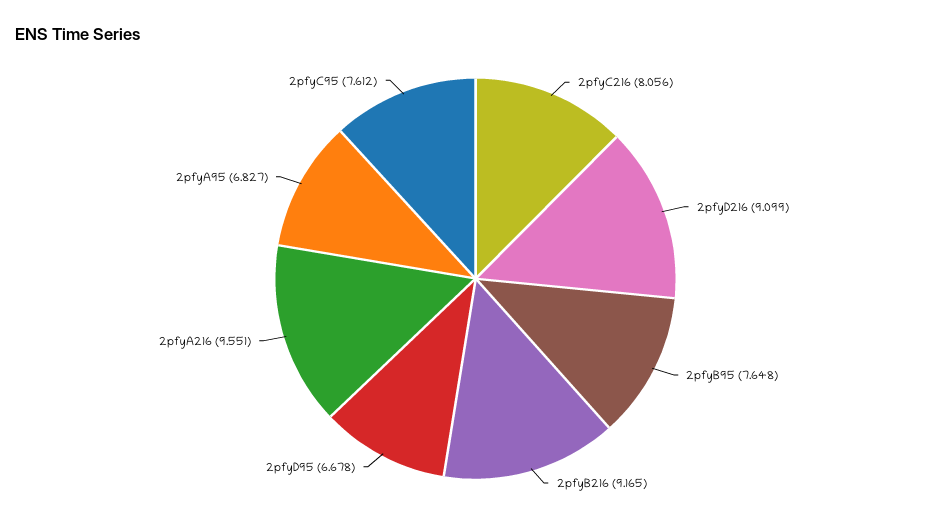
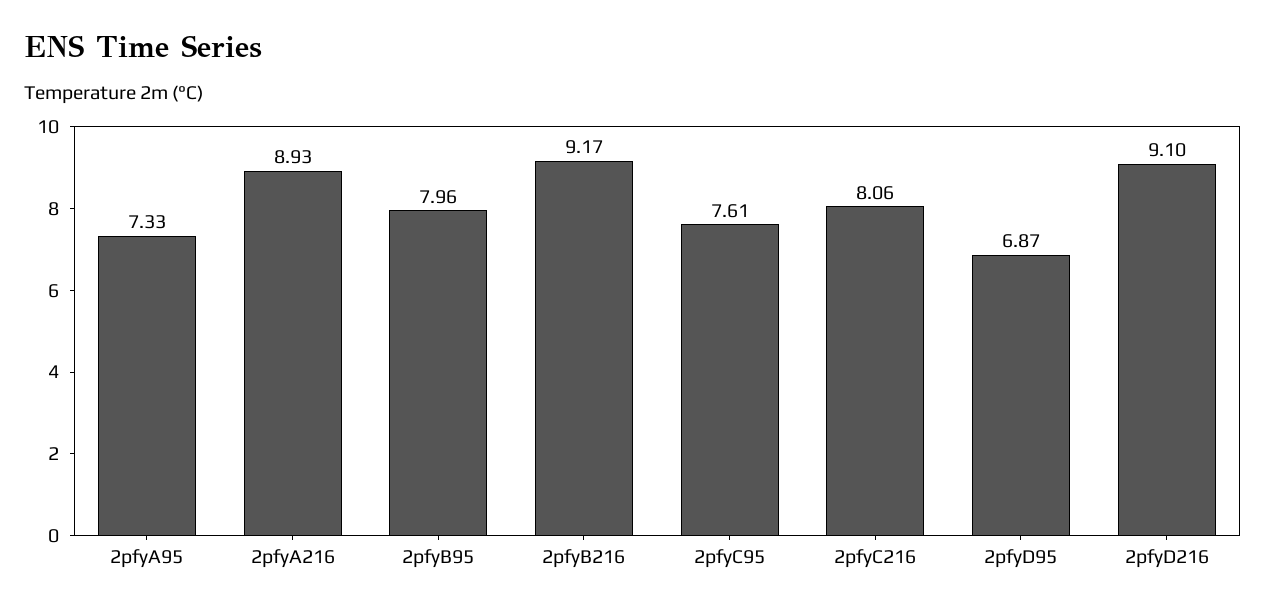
  {
    "2pfyC216": 8.056,
    "2pfyD216": 9.099,
-   "2pfyB95": 7.648,
+   "2pfyB95": 7.96,
    "2pfyB216": 9.165,
-   "2pfyD95": 6.678,
+   "2pfyD95": 6.87,
-   "2pfyA216": 9.551,
+   "2pfyA216": 8.93,
-   "2pfyA95": 6.827,
+   "2pfyA95": 7.33,
    "2pfyC95": 7.612
  }

